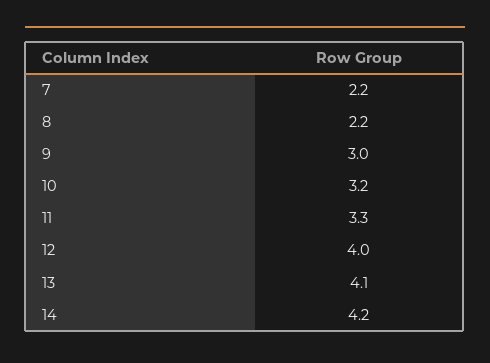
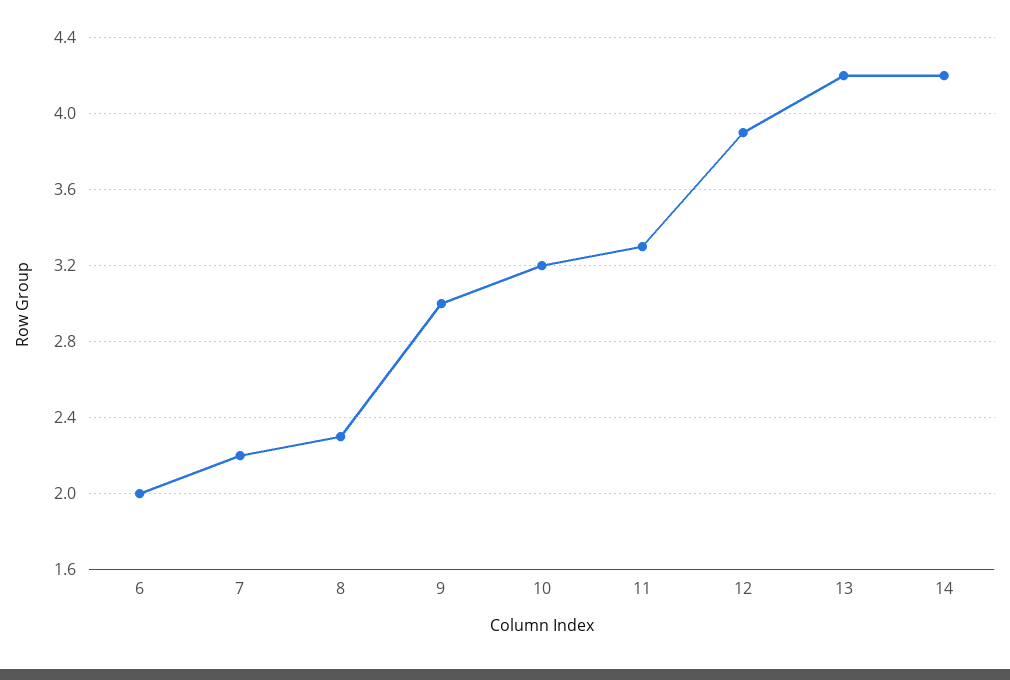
  {
    "7": 2.2,
-   "8": 2.2,
+   "8": 2.3,
    "9": 3,
    "10": 3.2,
    "11": 3.3,
-   "12": 4,
+   "12": 3.9,
-   "13": 4.1,
+   "13": 4.2,
-   "14": 4.2
+   "14": 4.2,
+   "6": 2
  }

